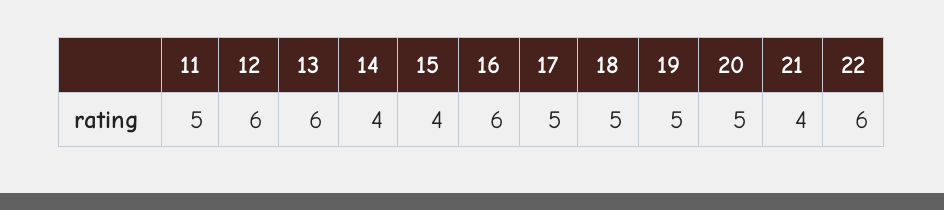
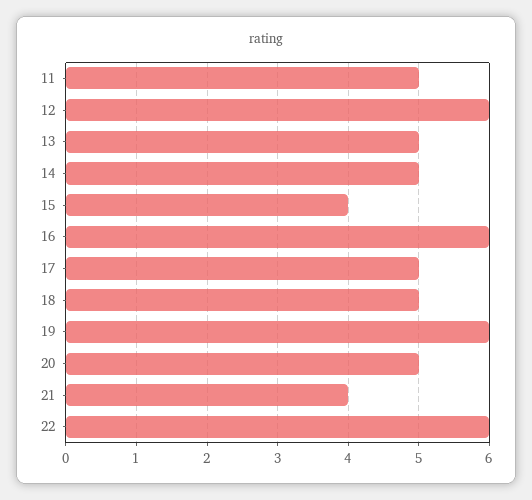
  {
    "11": 5,
    "12": 6,
-   "13": 6,
+   "13": 5,
-   "14": 4,
+   "14": 5,
    "15": 4,
    "16": 6,
    "17": 5,
    "18": 5,
-   "19": 5,
+   "19": 6,
    "20": 5,
    "21": 4,
    "22": 6
  }

